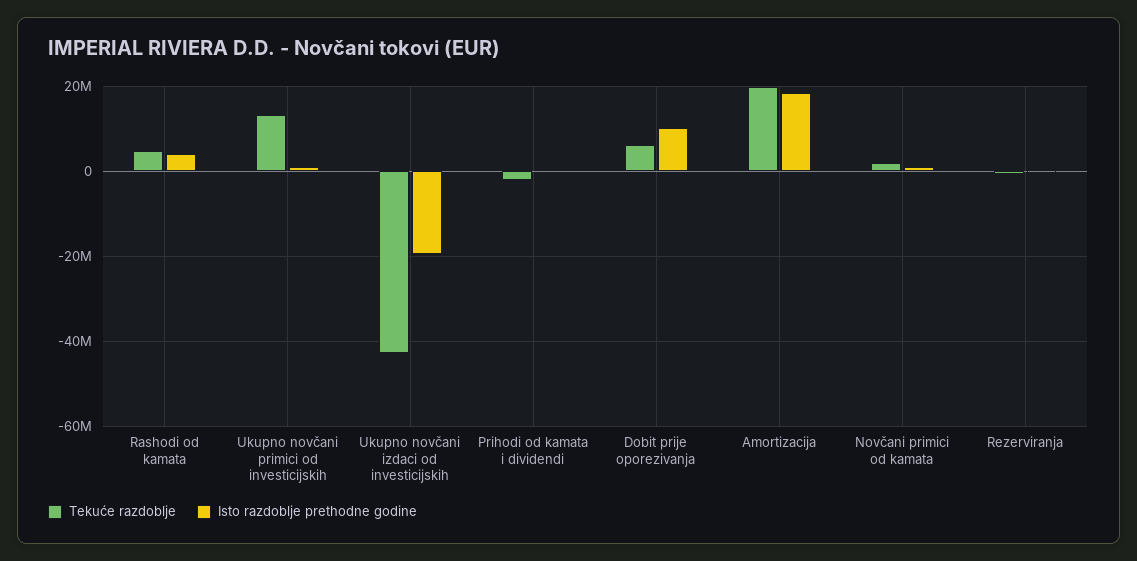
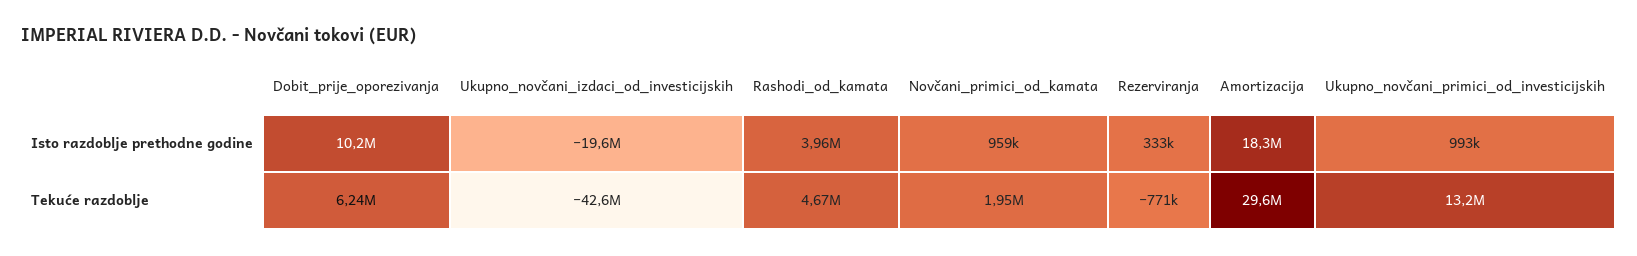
  {
    "Tekuće razdoblje": {
      "Rashodi od kamata": 4670000,
      "Ukupno novčani primici od investicijskih": 13200000,
      "Ukupno novčani izdaci od investicijskih": -42600000,
-     "Prihodi od kamata i dividendi": -2000000,
      "Dobit prije oporezivanja": 6240000,
-     "Amortizacija": 20000000,
+     "Amortizacija": 29600000,
      "Novčani primici od kamata": 1950000,
      "Rezerviranja": -771000
    },
    "Isto razdoblje prethodne godine": {
      "Rashodi od kamata": 3960000,
      "Ukupno novčani primici od investicijskih": 993000,
      "Ukupno novčani izdaci od investicijskih": -19600000,
-     "Prihodi od kamata i dividendi": 0,
      "Dobit prije oporezivanja": 10200000,
      "Amortizacija": 18300000,
      "Novčani primici od kamata": 959000,
      "Rezerviranja": 333000
    }
  }

